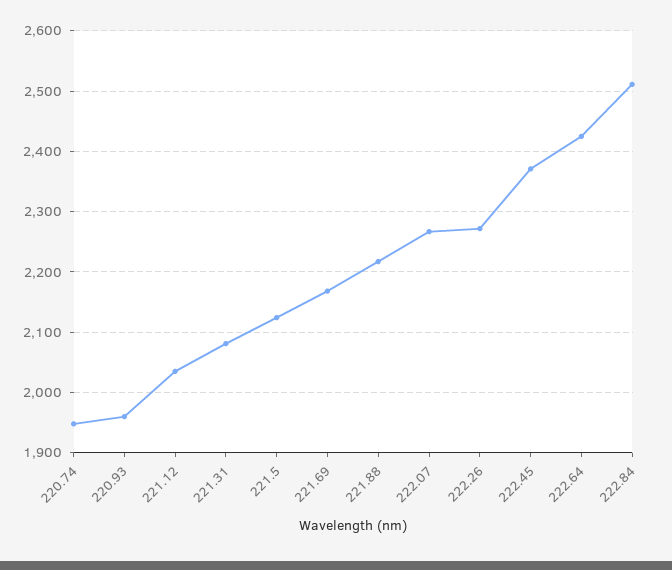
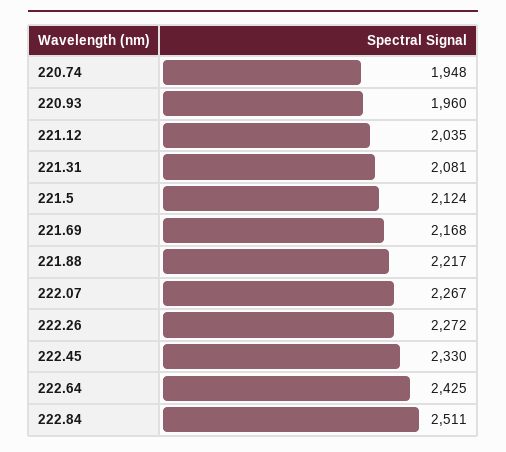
  {
    "220.74": 1948,
    "220.93": 1960,
    "221.12": 2035,
    "221.31": 2081,
    "221.5": 2124,
    "221.69": 2168,
    "221.88": 2217,
    "222.07": 2267,
    "222.26": 2272,
-   "222.45": 2370,
+   "222.45": 2330,
    "222.64": 2425,
    "222.84": 2511
  }

